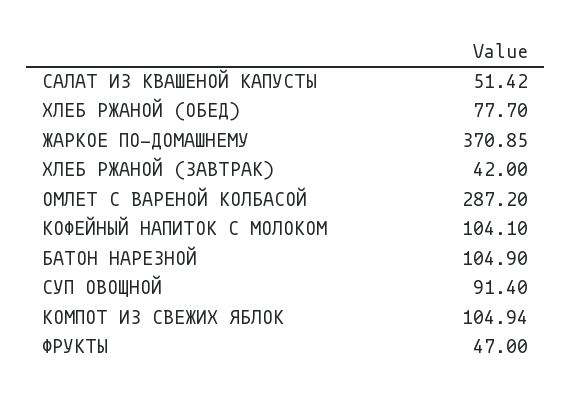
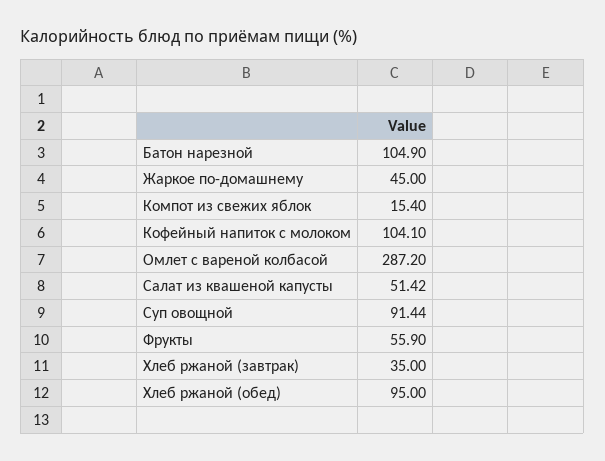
  {
    "САЛАТ ИЗ КВАШЕНОЙ КАПУСТЫ": 51.42,
-   "ХЛЕБ РЖАНОЙ (ОБЕД)": 77.7,
+   "ХЛЕБ РЖАНОЙ (ОБЕД)": 95,
-   "ЖАРКОЕ ПО-ДОМАШНЕМУ": 370.85,
+   "ЖАРКОЕ ПО-ДОМАШНЕМУ": 45,
-   "ХЛЕБ РЖАНОЙ (ЗАВТРАК)": 42,
+   "ХЛЕБ РЖАНОЙ (ЗАВТРАК)": 35,
    "ОМЛЕТ С ВАРЕНОЙ КОЛБАСОЙ": 287.2,
    "КОФЕЙНЫЙ НАПИТОК С МОЛОКОМ": 104.1,
    "БАТОН НАРЕЗНОЙ": 104.9,
-   "СУП ОВОЩНОЙ": 91.4,
+   "СУП ОВОЩНОЙ": 91.44,
-   "КОМПОТ ИЗ СВЕЖИХ ЯБЛОК": 104.94,
+   "КОМПОТ ИЗ СВЕЖИХ ЯБЛОК": 15.4,
-   "ФРУКТЫ": 47
+   "ФРУКТЫ": 55.9
  }

